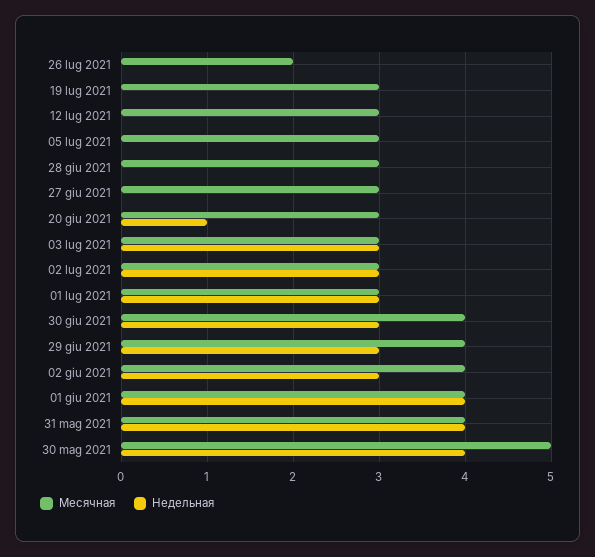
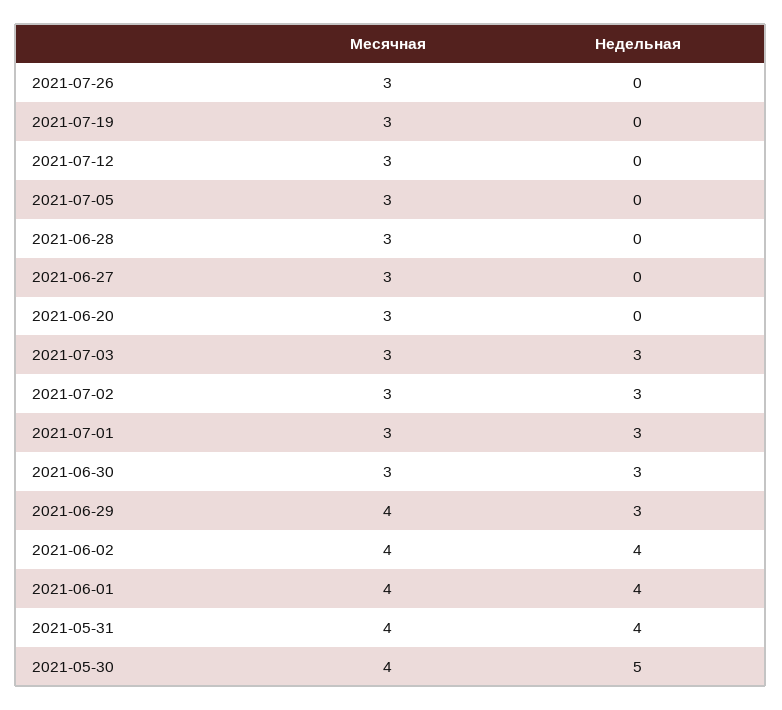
  {
    "Месячная": {
-     "26 lug 2021": 2,
+     "26 lug 2021": 3,
      "19 lug 2021": 3,
      "12 lug 2021": 3,
      "05 lug 2021": 3,
      "28 giu 2021": 3,
      "27 giu 2021": 3,
      "20 giu 2021": 3,
      "03 lug 2021": 3,
      "02 lug 2021": 3,
      "01 lug 2021": 3,
-     "30 giu 2021": 4,
+     "30 giu 2021": 3,
      "29 giu 2021": 4,
      "02 giu 2021": 4,
      "01 giu 2021": 4,
      "31 mag 2021": 4,
-     "30 mag 2021": 5
+     "30 mag 2021": 4
    },
    "Недельная": {
      "26 lug 2021": 0,
      "19 lug 2021": 0,
      "12 lug 2021": 0,
      "05 lug 2021": 0,
      "28 giu 2021": 0,
      "27 giu 2021": 0,
-     "20 giu 2021": 1,
+     "20 giu 2021": 0,
      "03 lug 2021": 3,
      "02 lug 2021": 3,
      "01 lug 2021": 3,
      "30 giu 2021": 3,
      "29 giu 2021": 3,
-     "02 giu 2021": 3,
+     "02 giu 2021": 4,
      "01 giu 2021": 4,
      "31 mag 2021": 4,
-     "30 mag 2021": 4
+     "30 mag 2021": 5
    }
  }

